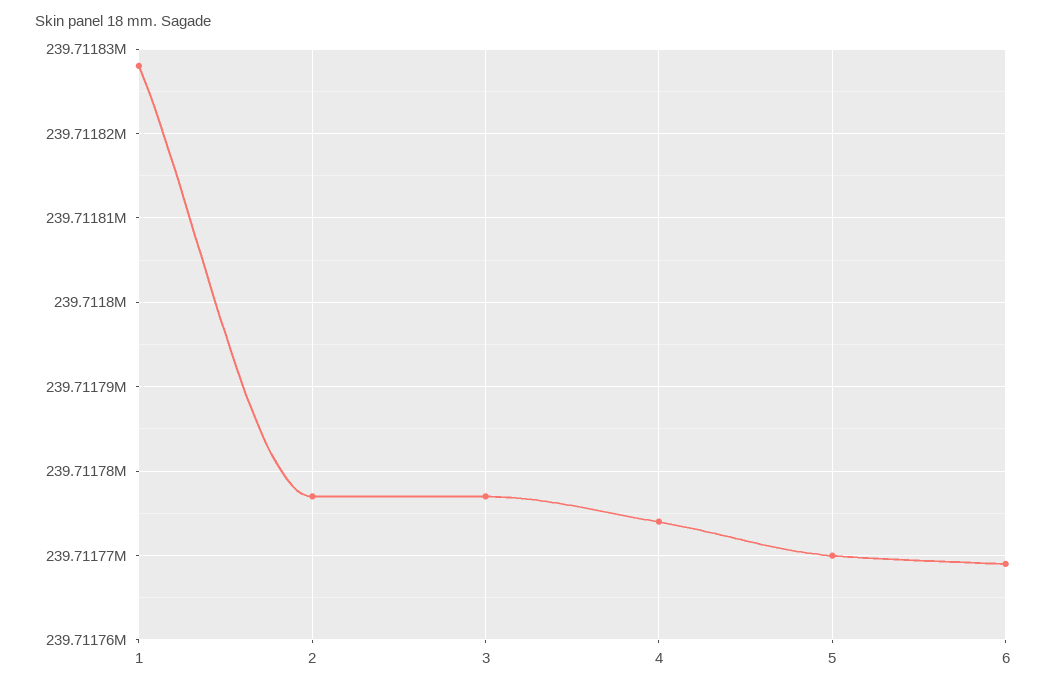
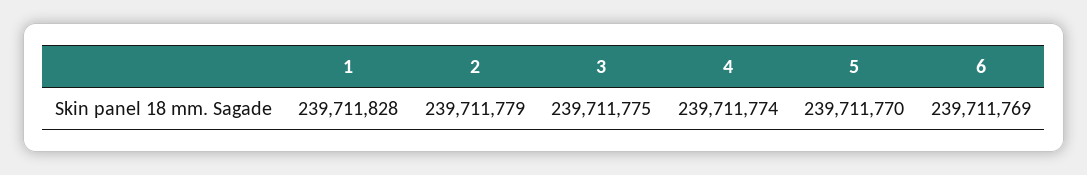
  {
    "1": 239711828,
-   "2": 239711777,
+   "2": 239711779,
-   "3": 239711777,
+   "3": 239711775,
    "4": 239711774,
    "5": 239711770,
    "6": 239711769
  }

